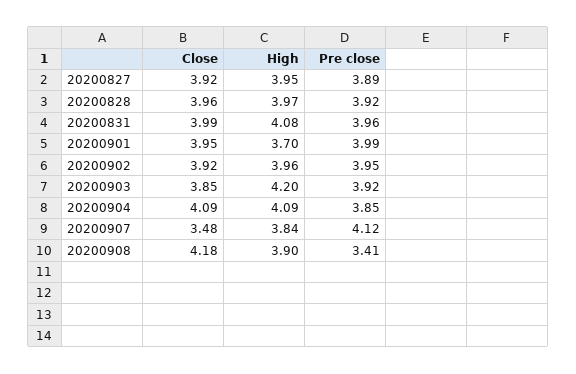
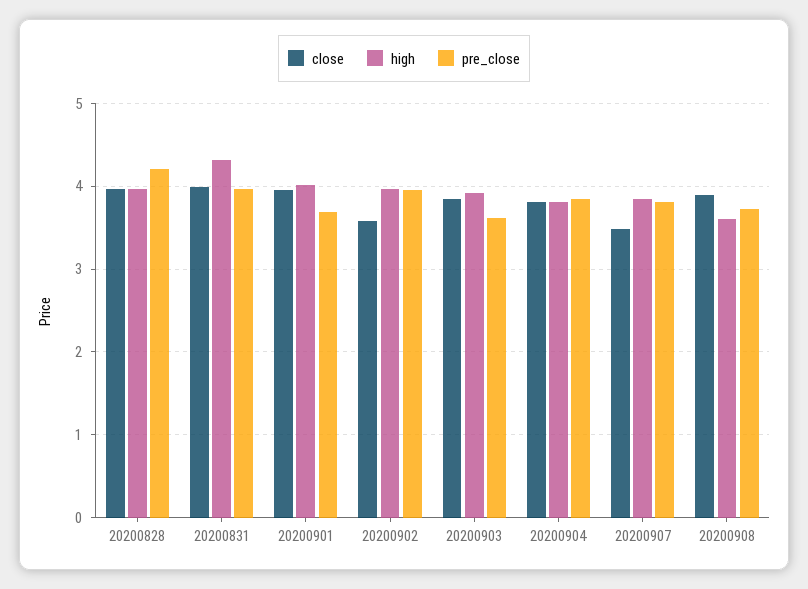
  {
    "Close": {
-     "20200827": 3.92,
      "20200828": 3.96,
      "20200831": 3.99,
      "20200901": 3.95,
-     "20200902": 3.92,
+     "20200902": 3.6,
      "20200903": 3.85,
-     "20200904": 4.09,
+     "20200904": 3.8,
      "20200907": 3.48,
-     "20200908": 4.18
+     "20200908": 3.9
    },
    "High": {
-     "20200827": 3.95,
      "20200828": 3.97,
-     "20200831": 4.08,
+     "20200831": 4.3,
-     "20200901": 3.7,
+     "20200901": 4,
      "20200902": 3.96,
-     "20200903": 4.2,
+     "20200903": 3.9,
-     "20200904": 4.09,
+     "20200904": 3.8,
      "20200907": 3.84,
-     "20200908": 3.9
+     "20200908": 3.6
    },
    "Pre close": {
-     "20200827": 3.89,
-     "20200828": 3.92,
+     "20200828": 4.2,
      "20200831": 3.96,
-     "20200901": 3.99,
+     "20200901": 3.7,
      "20200902": 3.95,
-     "20200903": 3.92,
+     "20200903": 3.6,
      "20200904": 3.85,
-     "20200907": 4.12,
+     "20200907": 3.8,
-     "20200908": 3.41
+     "20200908": 3.7
    }
  }

